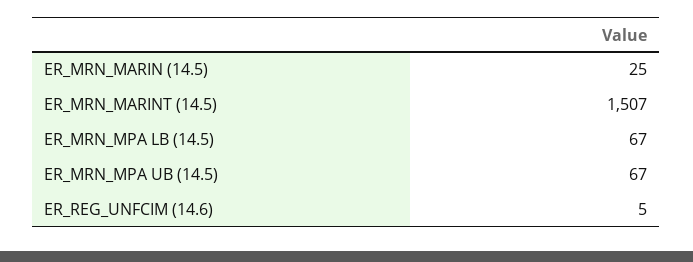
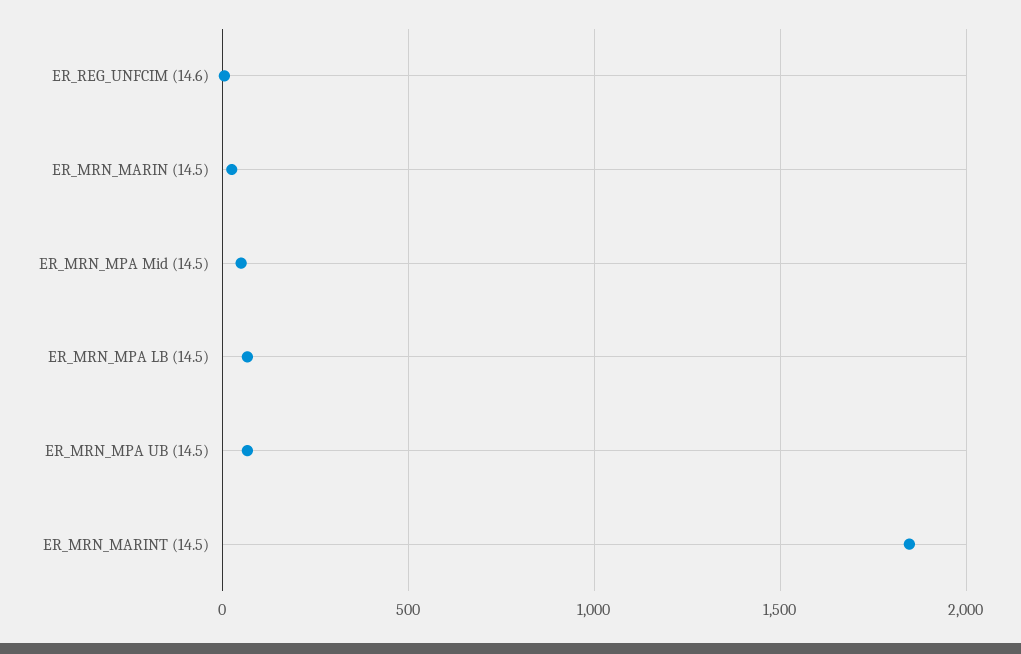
  {
    "ER_MRN_MARIN (14.5)": 25,
-   "ER_MRN_MARINT (14.5)": 1507,
+   "ER_MRN_MARINT (14.5)": 1850,
    "ER_MRN_MPA LB (14.5)": 67,
    "ER_MRN_MPA UB (14.5)": 67,
-   "ER_REG_UNFCIM (14.6)": 5
+   "ER_REG_UNFCIM (14.6)": 5,
+   "ER_MRN_MPA Mid (14.5)": 50
  }

